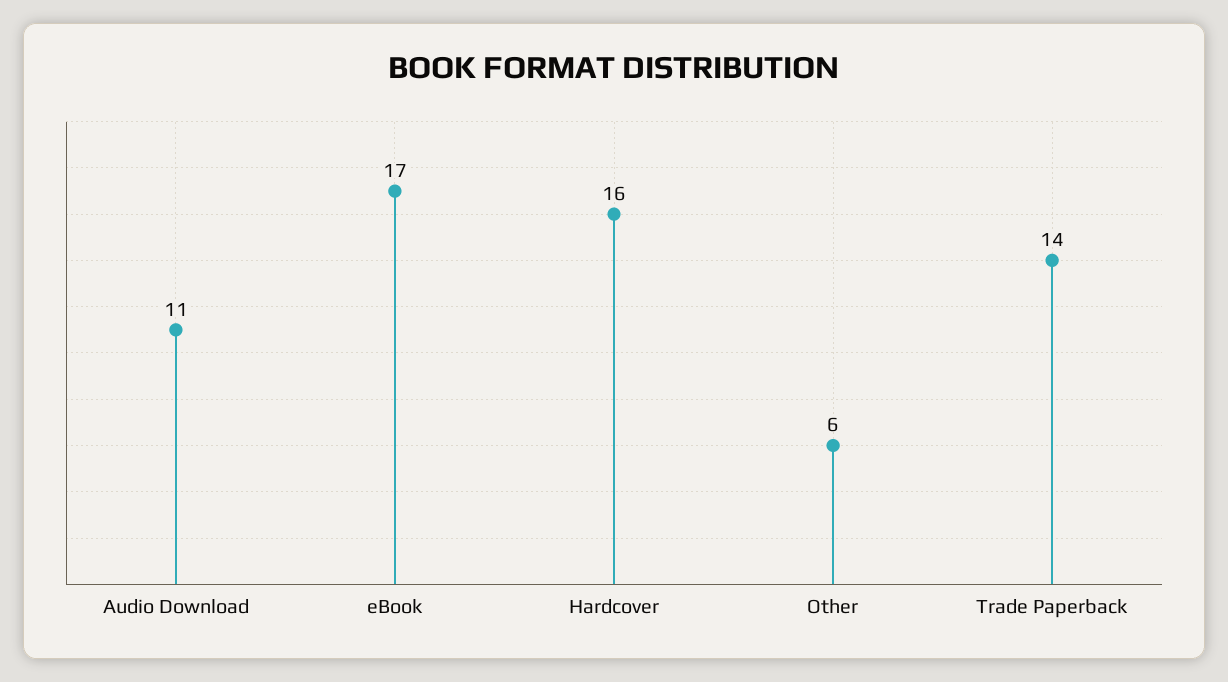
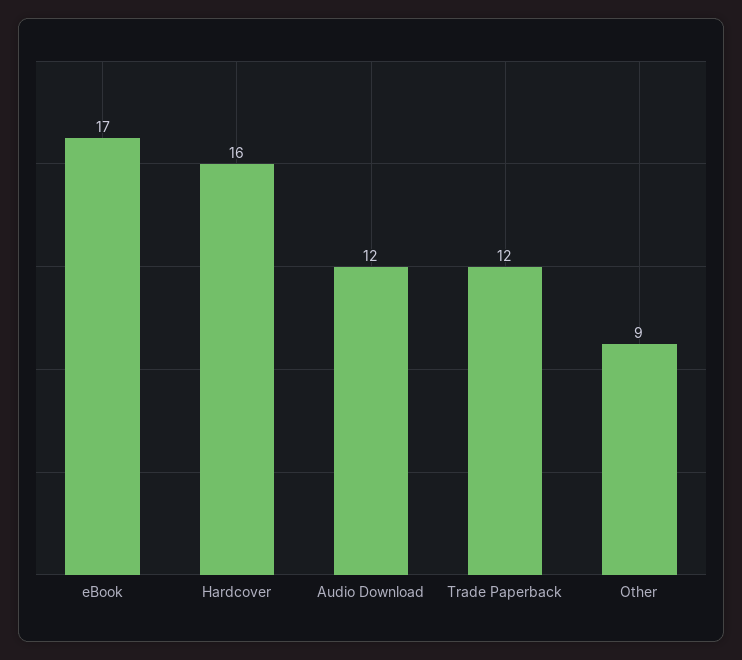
  {
-   "Audio Download": 11,
+   "Audio Download": 12,
    "eBook": 17,
    "Hardcover": 16,
-   "Other": 6,
+   "Other": 9,
-   "Trade Paperback": 14
+   "Trade Paperback": 12
  }

